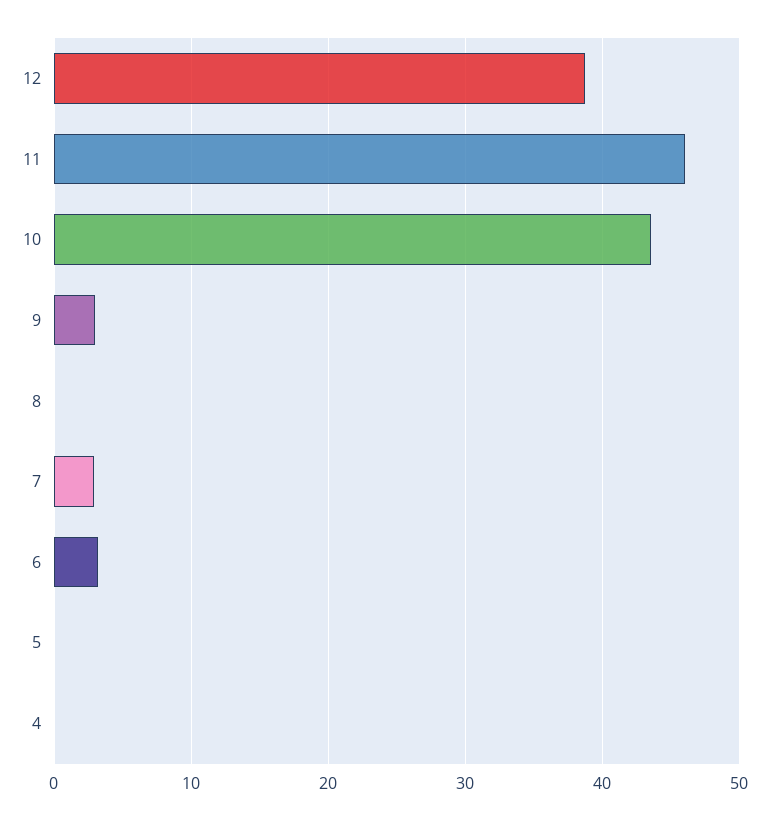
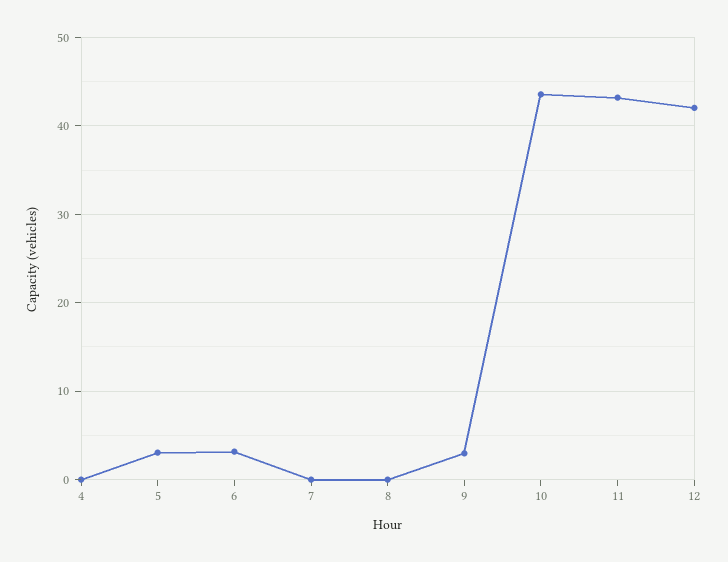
  {
-   "12": 39,
+   "12": 42,
-   "11": 46,
+   "11": 43,
    "10": 44,
    "9": 3,
    "8": 0,
-   "7": 3,
+   "7": 0,
    "6": 3,
-   "5": 0,
+   "5": 3,
    "4": 0
  }

